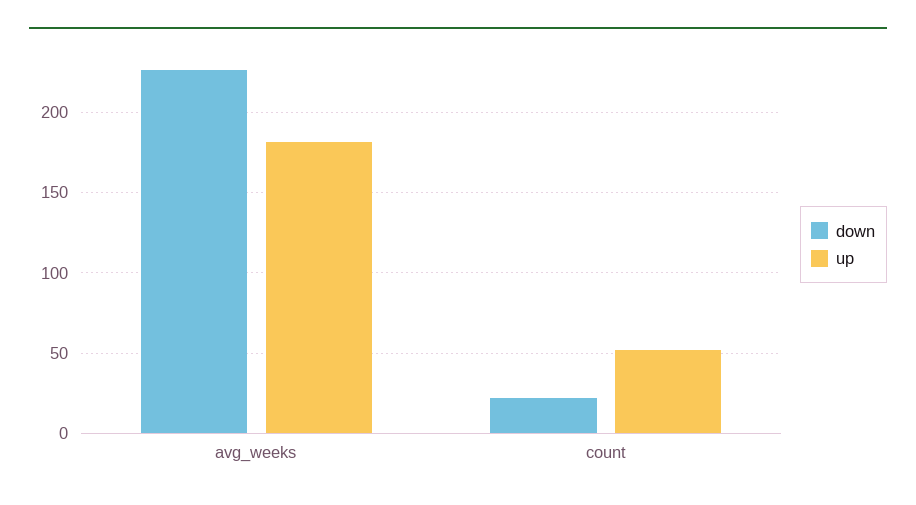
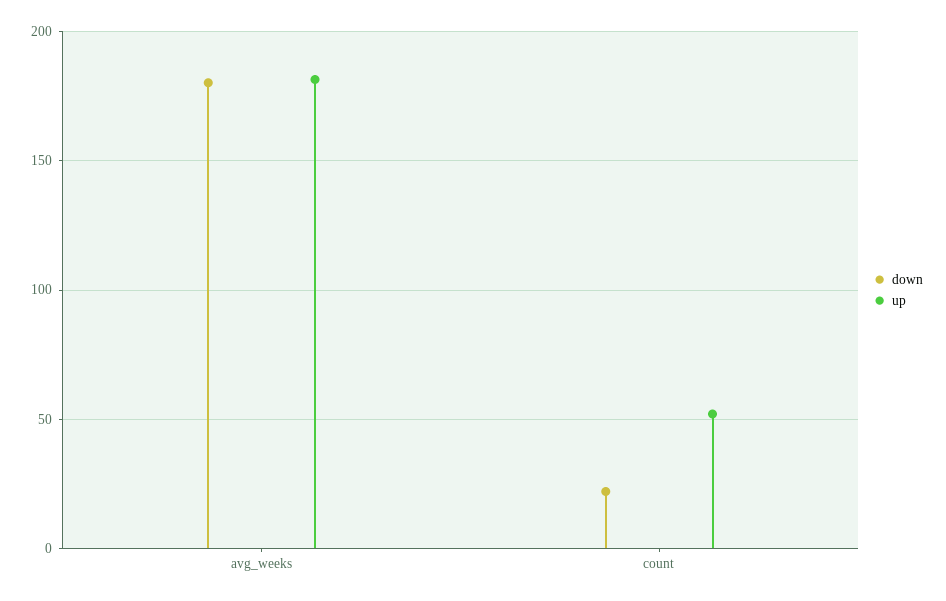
  {
    "down": {
-     "avg_weeks": 225,
+     "avg_weeks": 180,
      "count": 20
    },
    "up": {
      "avg_weeks": 180,
      "count": 50
    }
  }

